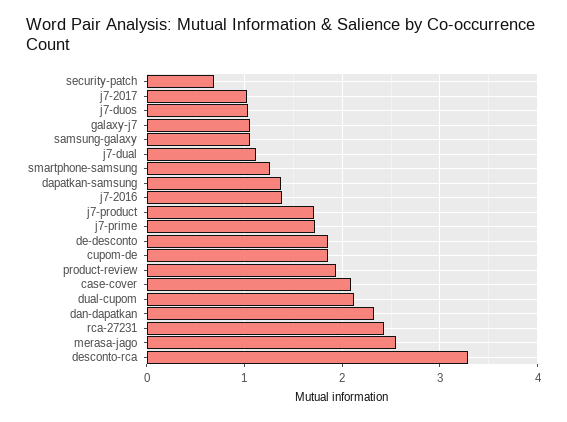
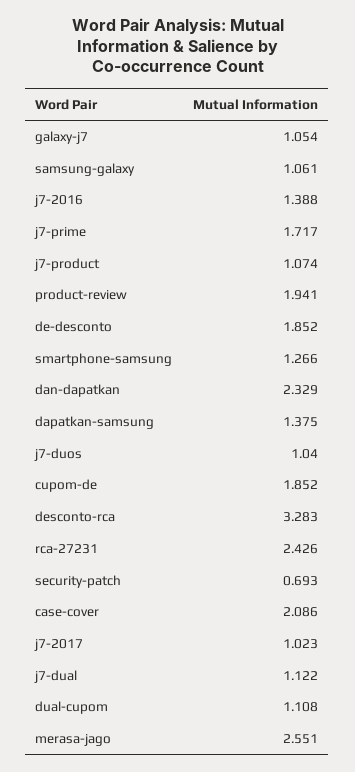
  {
    "security-patch": 0.693,
    "j7-2017": 1.023,
    "j7-duos": 1.04,
    "galaxy-j7": 1.054,
    "samsung-galaxy": 1.061,
    "j7-dual": 1.122,
    "smartphone-samsung": 1.266,
    "dapatkan-samsung": 1.375,
    "j7-2016": 1.388,
-   "j7-product": 1.7,
+   "j7-product": 1.074,
    "j7-prime": 1.717,
    "de-desconto": 1.852,
    "cupom-de": 1.852,
    "product-review": 1.941,
    "case-cover": 2.086,
-   "dual-cupom": 2.1,
+   "dual-cupom": 1.108,
    "dan-dapatkan": 2.329,
    "rca-27231": 2.426,
    "merasa-jago": 2.551,
    "desconto-rca": 3.283
  }

